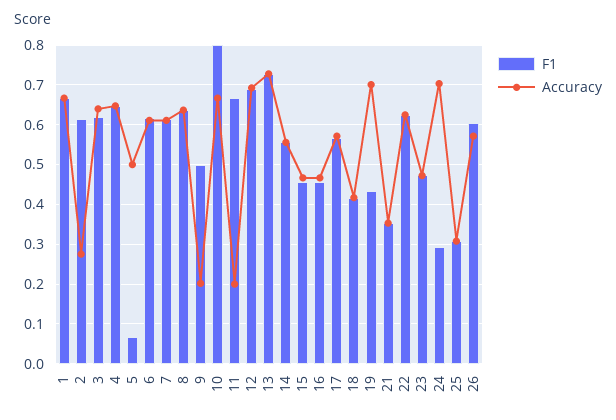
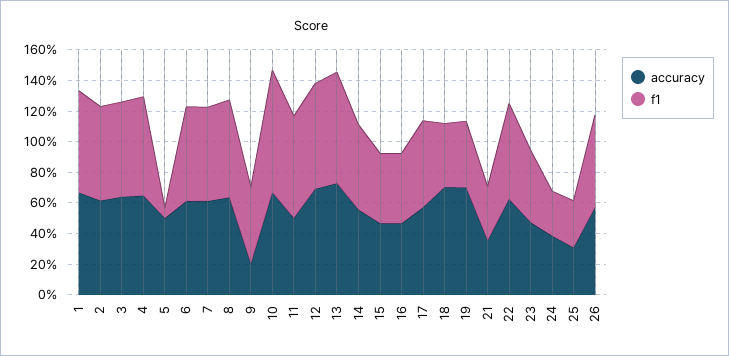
  {
    "F1": {
      "1": 0.66,
      "2": 0.62,
      "3": 0.62,
      "4": 0.64,
      "5": 0.06,
      "6": 0.62,
      "7": 0.62,
      "8": 0.64,
      "9": 0.5,
      "10": 0.8,
      "11": 0.66,
      "12": 0.68,
      "13": 0.72,
      "14": 0.56,
      "15": 0.46,
      "16": 0.46,
      "17": 0.56,
      "18": 0.42,
      "19": 0.44,
      "21": 0.36,
      "22": 0.62,
      "23": 0.48,
      "24": 0.3,
      "25": 0.3,
      "26": 0.6
    },
    "Accuracy": {
      "1": 0.66,
-     "2": 0.28,
+     "2": 0.6,
      "3": 0.64,
      "4": 0.64,
      "5": 0.5,
      "6": 0.62,
      "7": 0.62,
      "8": 0.64,
      "9": 0.2,
      "10": 0.66,
-     "11": 0.2,
+     "11": 0.5,
      "12": 0.7,
      "13": 0.72,
      "14": 0.56,
      "15": 0.46,
      "16": 0.46,
      "17": 0.58,
-     "18": 0.42,
+     "18": 0.7,
      "19": 0.7,
      "21": 0.36,
      "22": 0.62,
      "23": 0.48,
-     "24": 0.7,
+     "24": 0.4,
      "25": 0.3,
      "26": 0.58
    }
  }

